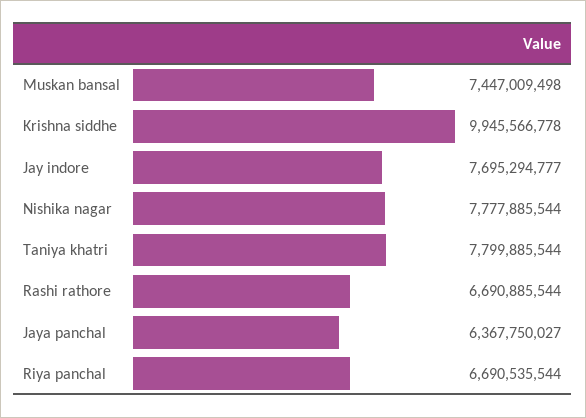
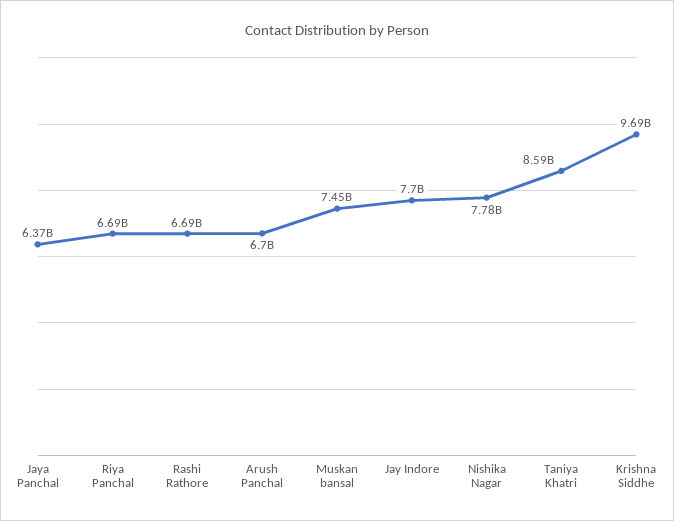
  {
    "Muskan bansal": 7447009498,
-   "Krishna siddhe": 9945566778,
+   "Krishna siddhe": 9690000000,
    "Jay indore": 7695294777,
    "Nishika nagar": 7777885544,
-   "Taniya khatri": 7799885544,
+   "Taniya khatri": 8590000000,
    "Rashi rathore": 6690885544,
    "Jaya panchal": 6367750027,
-   "Riya panchal": 6690535544
+   "Riya panchal": 6690535544,
+   "Arush Panchal": 6700000000
  }

